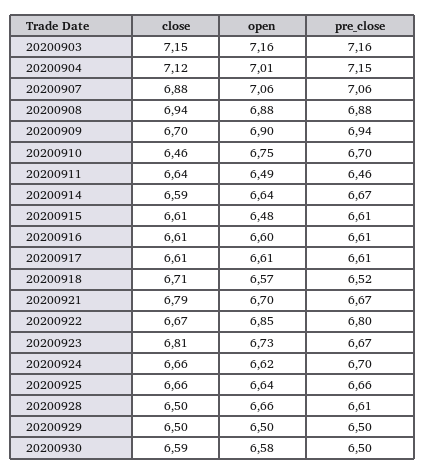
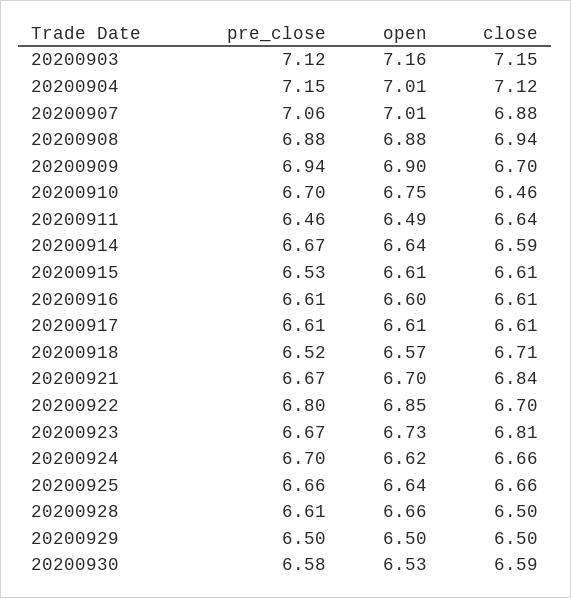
  {
    "close": {
      "20200903": 7.15,
      "20200904": 7.12,
      "20200907": 6.88,
      "20200908": 6.94,
      "20200909": 6.7,
      "20200910": 6.46,
      "20200911": 6.64,
      "20200914": 6.59,
      "20200915": 6.61,
      "20200916": 6.61,
      "20200917": 6.61,
      "20200918": 6.71,
-     "20200921": 6.79,
+     "20200921": 6.84,
-     "20200922": 6.67,
+     "20200922": 6.7,
      "20200923": 6.81,
      "20200924": 6.66,
      "20200925": 6.66,
      "20200928": 6.5,
      "20200929": 6.5,
      "20200930": 6.59
    },
    "open": {
      "20200903": 7.16,
      "20200904": 7.01,
-     "20200907": 7.06,
+     "20200907": 7.01,
      "20200908": 6.88,
      "20200909": 6.9,
      "20200910": 6.75,
      "20200911": 6.49,
      "20200914": 6.64,
-     "20200915": 6.48,
+     "20200915": 6.61,
      "20200916": 6.6,
      "20200917": 6.61,
      "20200918": 6.57,
      "20200921": 6.7,
      "20200922": 6.85,
      "20200923": 6.73,
      "20200924": 6.62,
      "20200925": 6.64,
      "20200928": 6.66,
      "20200929": 6.5,
-     "20200930": 6.58
+     "20200930": 6.53
    },
    "pre_close": {
-     "20200903": 7.16,
+     "20200903": 7.12,
      "20200904": 7.15,
      "20200907": 7.06,
      "20200908": 6.88,
      "20200909": 6.94,
      "20200910": 6.7,
      "20200911": 6.46,
      "20200914": 6.67,
-     "20200915": 6.61,
+     "20200915": 6.53,
      "20200916": 6.61,
      "20200917": 6.61,
      "20200918": 6.52,
      "20200921": 6.67,
      "20200922": 6.8,
      "20200923": 6.67,
      "20200924": 6.7,
      "20200925": 6.66,
      "20200928": 6.61,
      "20200929": 6.5,
-     "20200930": 6.5
+     "20200930": 6.58
    }
  }

